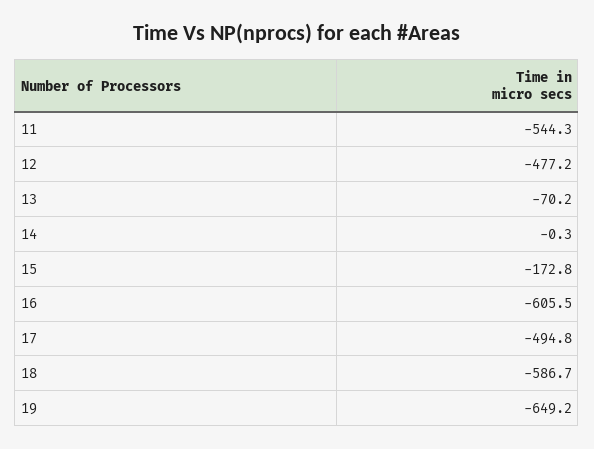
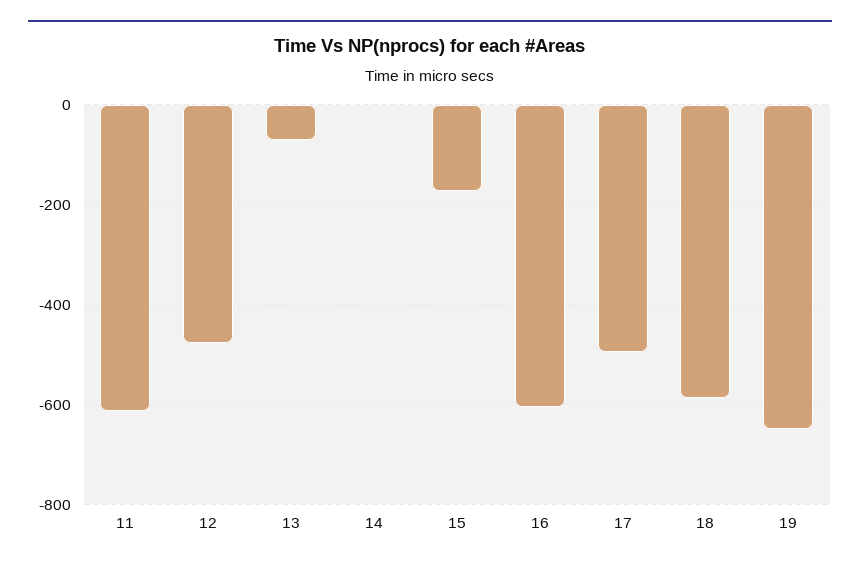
  {
-   "11": -544.3,
+   "11": -620,
    "12": -477.2,
    "13": -70.2,
    "14": -0.3,
    "15": -172.8,
    "16": -605.5,
    "17": -494.8,
    "18": -586.7,
    "19": -649.2
  }

